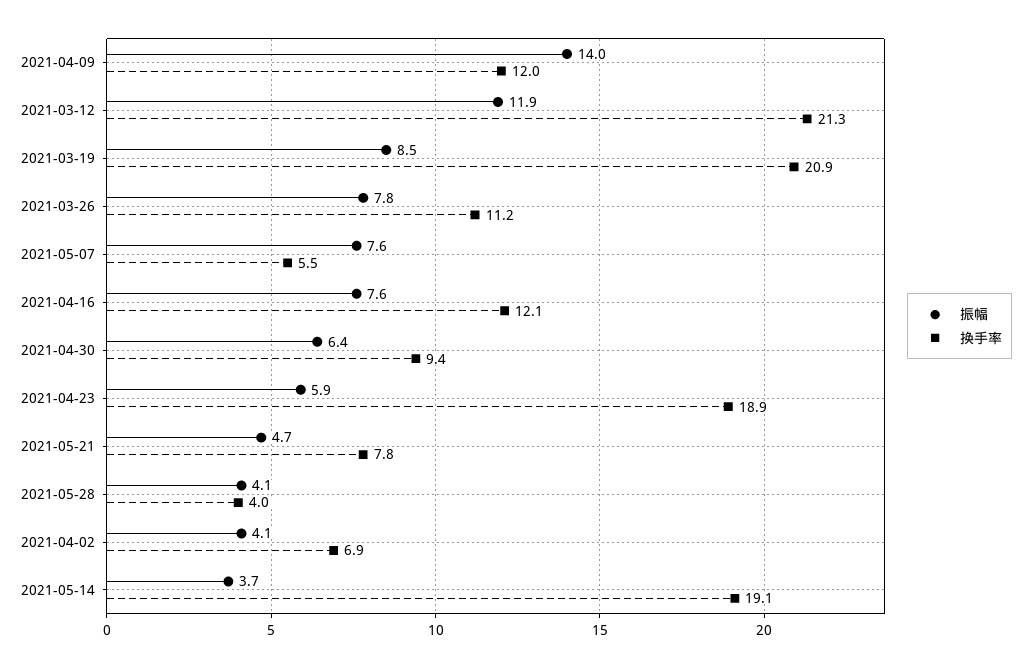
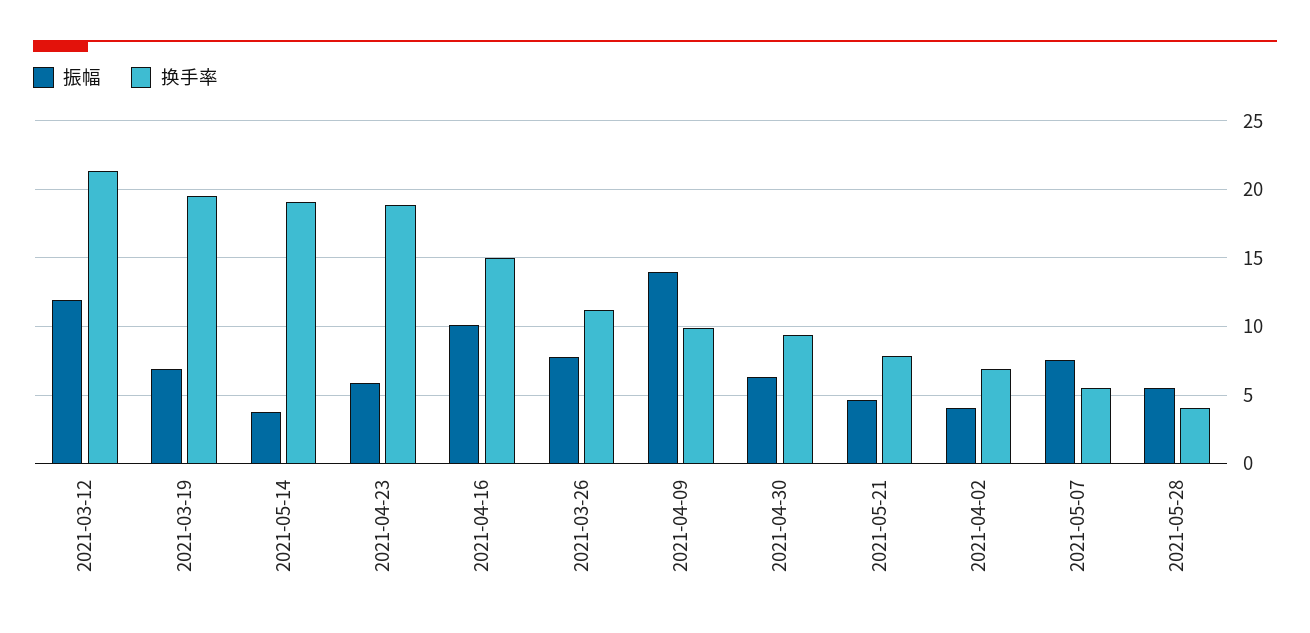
  {
    "振幅": {
      "2021-04-09": 14,
      "2021-03-12": 11.9,
-     "2021-03-19": 8.5,
+     "2021-03-19": 7,
      "2021-03-26": 7.8,
      "2021-05-07": 7.6,
-     "2021-04-16": 7.6,
+     "2021-04-16": 10,
      "2021-04-30": 6.4,
      "2021-04-23": 5.9,
      "2021-05-21": 4.7,
-     "2021-05-28": 4.1,
+     "2021-05-28": 5.5,
      "2021-04-02": 4.1,
      "2021-05-14": 3.7
    },
    "换手率": {
-     "2021-04-09": 12,
+     "2021-04-09": 10,
      "2021-03-12": 21.3,
-     "2021-03-19": 20.9,
+     "2021-03-19": 19.5,
      "2021-03-26": 11.2,
      "2021-05-07": 5.5,
-     "2021-04-16": 12.1,
+     "2021-04-16": 15,
      "2021-04-30": 9.4,
      "2021-04-23": 18.9,
      "2021-05-21": 7.8,
      "2021-05-28": 4,
      "2021-04-02": 6.9,
      "2021-05-14": 19.1
    }
  }

